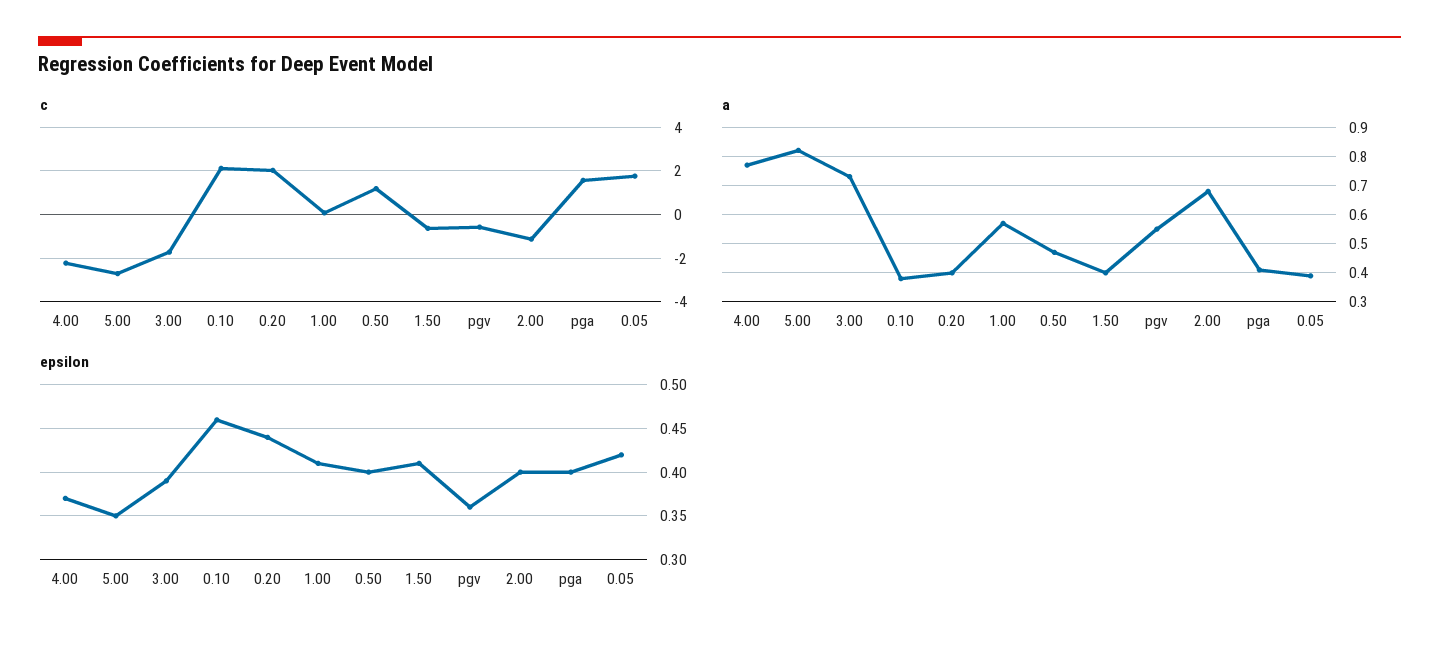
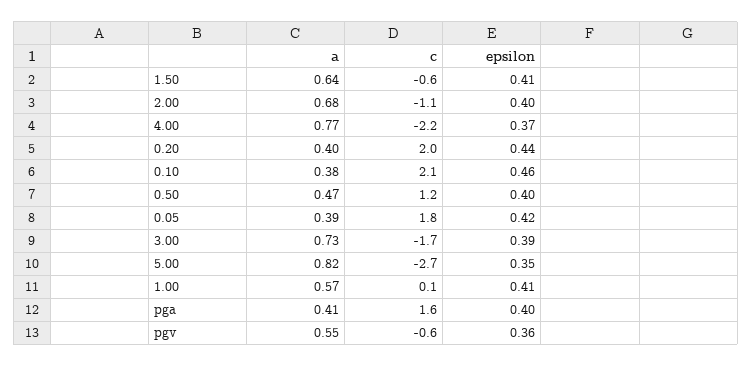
  {
    "c": {
      "4.00": -2.2,
      "5.00": -2.7,
      "3.00": -1.7,
      "0.10": 2.1,
      "0.20": 2,
      "1.00": 0.1,
      "0.50": 1.2,
      "1.50": -0.6,
      "pgv": -0.6,
      "2.00": -1.1,
      "pga": 1.6,
      "0.05": 1.8
    },
    "a": {
      "4.00": 0.77,
      "5.00": 0.82,
      "3.00": 0.73,
      "0.10": 0.38,
      "0.20": 0.4,
      "1.00": 0.57,
      "0.50": 0.47,
-     "1.50": 0.4,
+     "1.50": 0.64,
      "pgv": 0.55,
      "2.00": 0.68,
      "pga": 0.41,
      "0.05": 0.39
    },
    "epsilon": {
      "4.00": 0.37,
      "5.00": 0.35,
      "3.00": 0.39,
      "0.10": 0.46,
      "0.20": 0.44,
      "1.00": 0.41,
      "0.50": 0.4,
      "1.50": 0.41,
      "pgv": 0.36,
      "2.00": 0.4,
      "pga": 0.4,
      "0.05": 0.42
    }
  }

